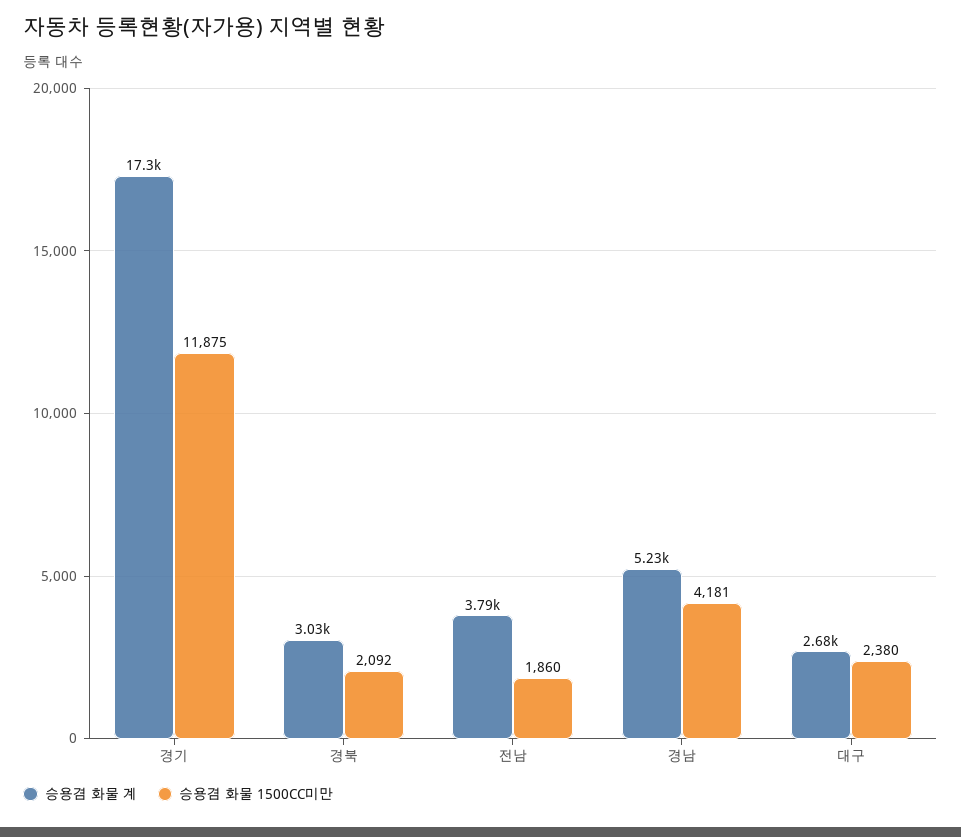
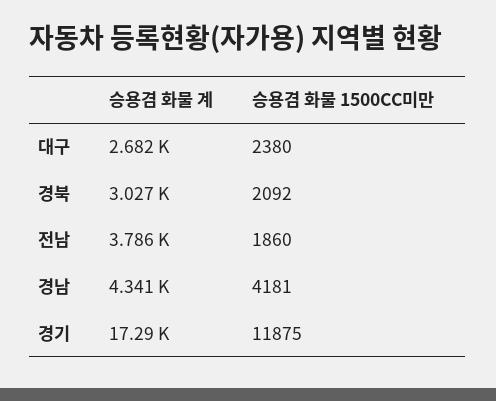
  {
    "승용겸 화물 계": {
      "경기": 17290,
      "경북": 3027,
      "전남": 3786,
-     "경남": 5230,
+     "경남": 4341,
      "대구": 2682
    },
    "승용겸 화물 1500CC미만": {
      "경기": 11875,
      "경북": 2092,
      "전남": 1860,
      "경남": 4181,
      "대구": 2380
    }
  }

